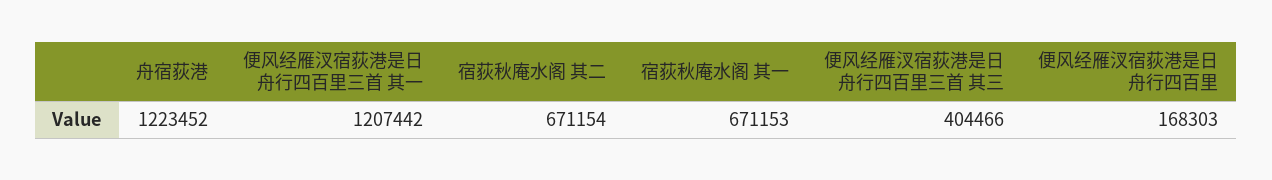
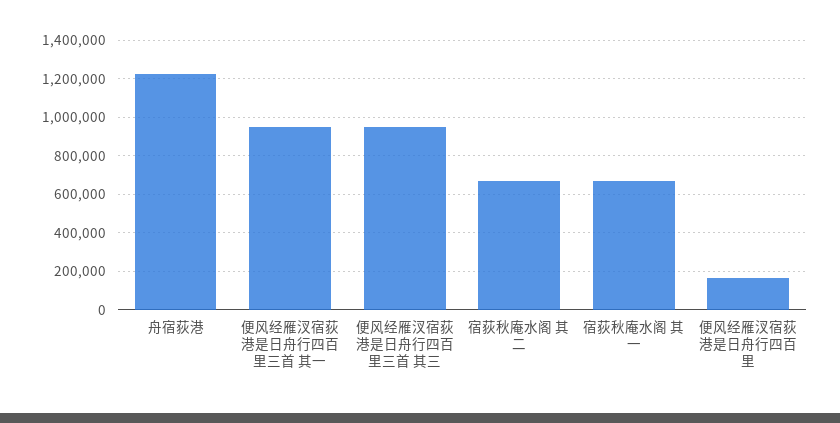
  {
    "舟宿荻港": 1223452,
-   "便风经雁汊宿荻港是日舟行四百里三首 其一": 1207442,
+   "便风经雁汊宿荻港是日舟行四百里三首 其一": 950000,
    "宿荻秋庵水阁 其二": 671154,
    "宿荻秋庵水阁 其一": 671153,
-   "便风经雁汊宿荻港是日舟行四百里三首 其三": 404466,
+   "便风经雁汊宿荻港是日舟行四百里三首 其三": 950000,
    "便风经雁汊宿荻港是日舟行四百里": 168303
  }

